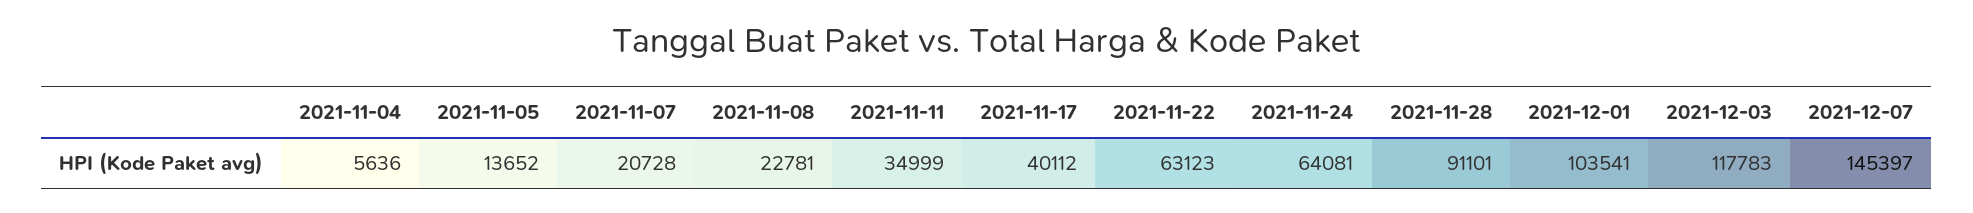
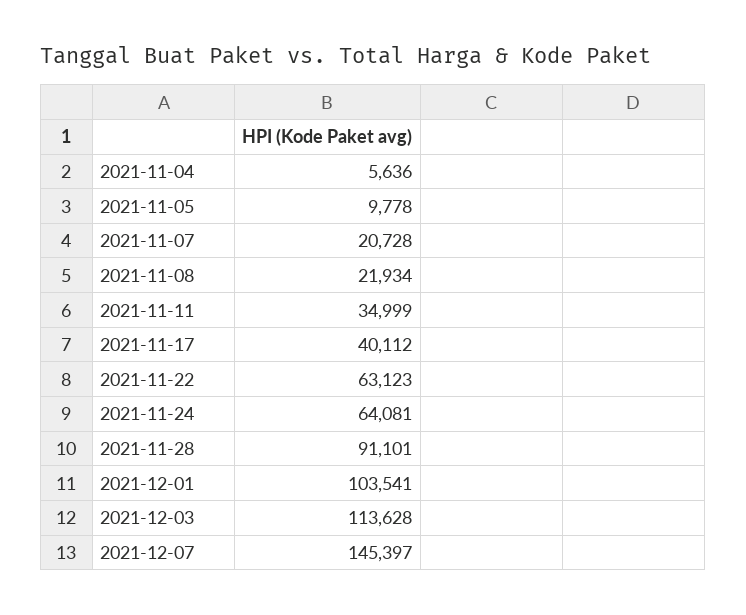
  {
    "2021-11-04": 5636,
-   "2021-11-05": 13652,
+   "2021-11-05": 9778,
    "2021-11-07": 20728,
-   "2021-11-08": 22781,
+   "2021-11-08": 21934,
    "2021-11-11": 34999,
    "2021-11-17": 40112,
    "2021-11-22": 63123,
    "2021-11-24": 64081,
    "2021-11-28": 91101,
    "2021-12-01": 103541,
-   "2021-12-03": 117783,
+   "2021-12-03": 113628,
    "2021-12-07": 145397
  }

